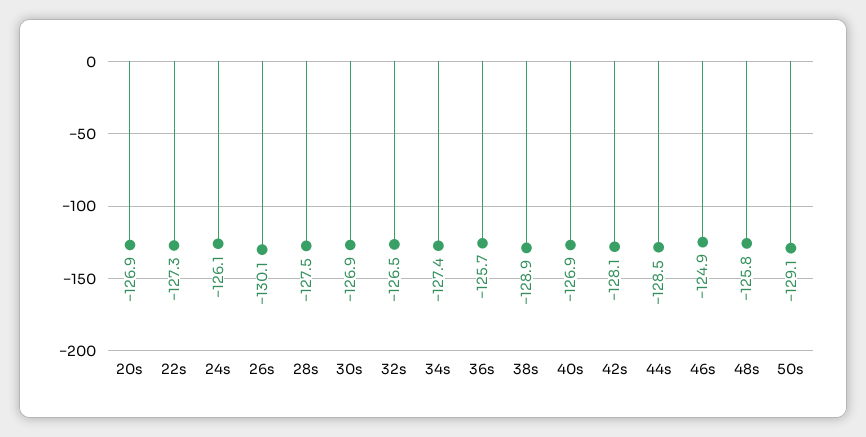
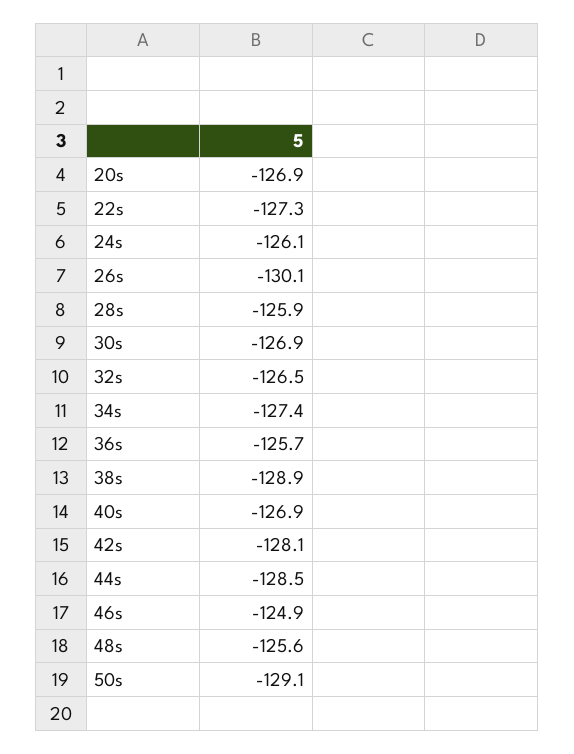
  {
    "20s": -126.9,
    "22s": -127.3,
    "24s": -126.1,
    "26s": -130.1,
-   "28s": -127.5,
+   "28s": -125.9,
    "30s": -126.9,
    "32s": -126.5,
    "34s": -127.4,
    "36s": -125.7,
    "38s": -128.9,
    "40s": -126.9,
    "42s": -128.1,
    "44s": -128.5,
    "46s": -124.9,
-   "48s": -125.8,
+   "48s": -125.6,
    "50s": -129.1
  }

